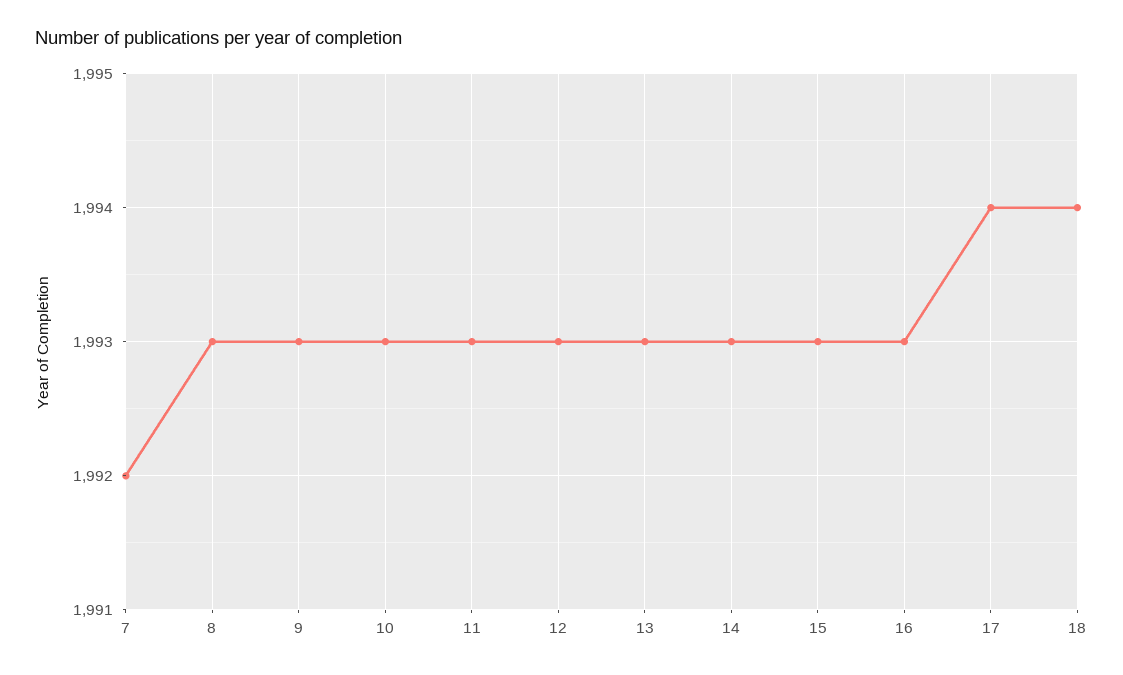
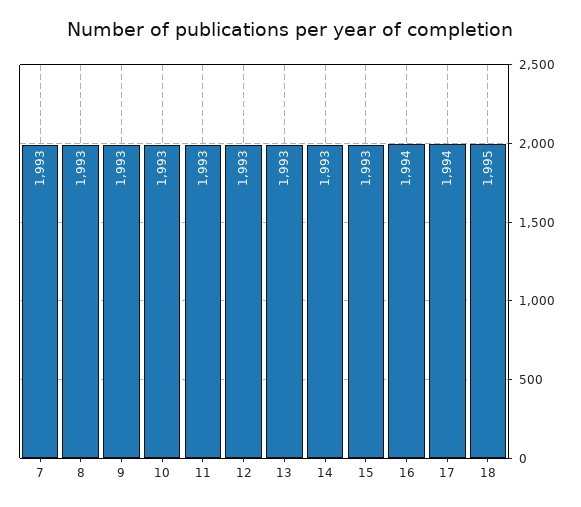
  {
-   "7": 1992,
+   "7": 1993,
    "8": 1993,
    "9": 1993,
    "10": 1993,
    "11": 1993,
    "12": 1993,
    "13": 1993,
    "14": 1993,
    "15": 1993,
-   "16": 1993,
+   "16": 1994,
    "17": 1994,
-   "18": 1994
+   "18": 1995
  }

